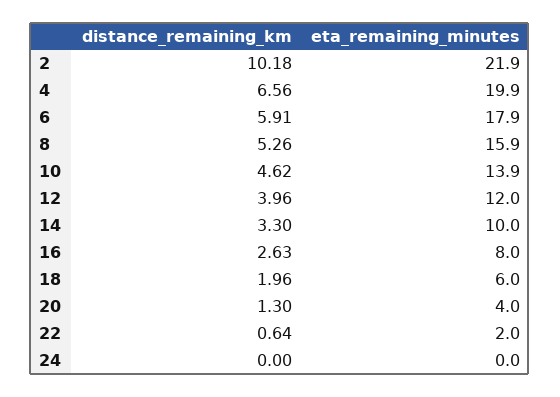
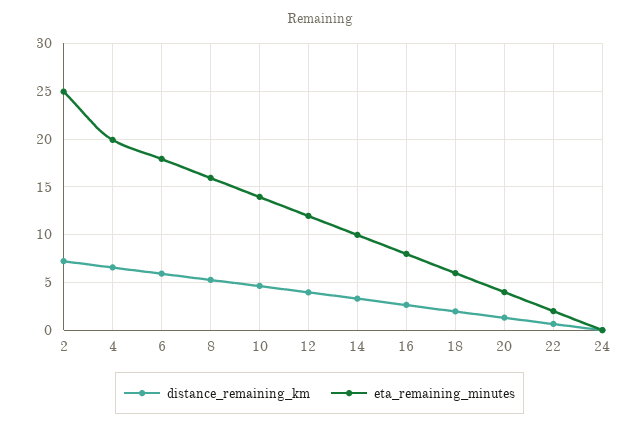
  {
    "distance_remaining_km": {
-     "2": 10.18,
+     "2": 7,
      "4": 6.56,
      "6": 5.91,
      "8": 5.26,
      "10": 4.62,
      "12": 3.96,
      "14": 3.3,
      "16": 2.63,
      "18": 1.96,
      "20": 1.3,
      "22": 0.64,
      "24": 0
    },
    "eta_remaining_minutes": {
-     "2": 21.9,
+     "2": 25,
      "4": 19.9,
      "6": 17.9,
      "8": 15.9,
      "10": 13.9,
      "12": 12,
      "14": 10,
      "16": 8,
      "18": 6,
      "20": 4,
      "22": 2,
      "24": 0
    }
  }

